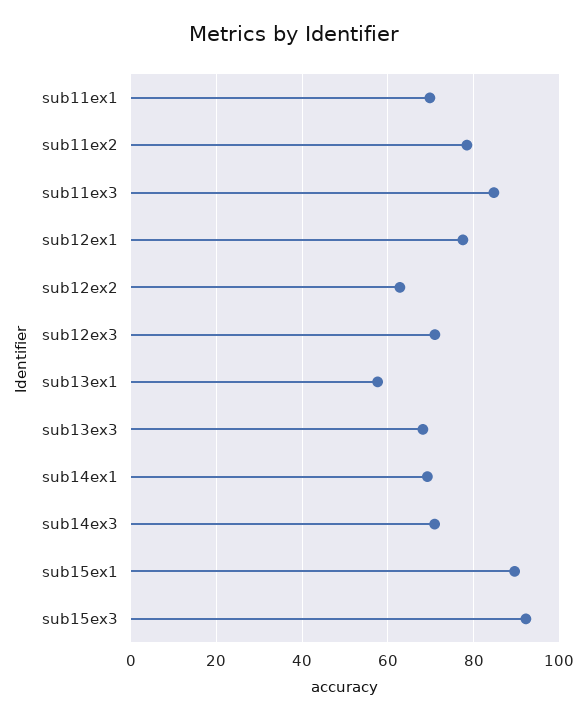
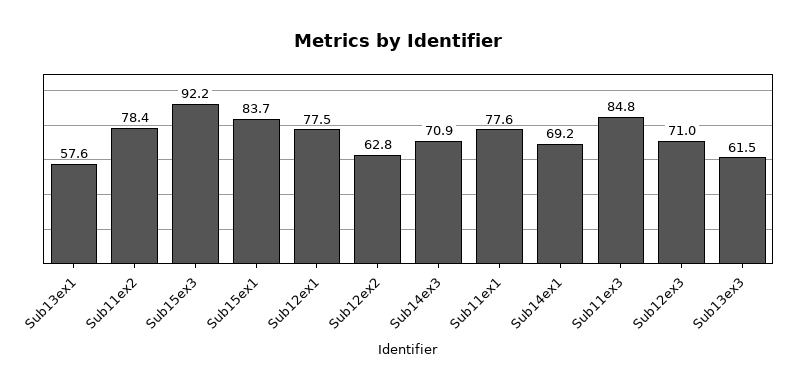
  {
-   "sub11ex1": 70,
+   "sub11ex1": 77.6,
    "sub11ex2": 78.4,
    "sub11ex3": 84.8,
    "sub12ex1": 77.5,
    "sub12ex2": 62.8,
    "sub12ex3": 71,
    "sub13ex1": 57.6,
-   "sub13ex3": 68,
+   "sub13ex3": 61.5,
    "sub14ex1": 69.2,
    "sub14ex3": 70.9,
-   "sub15ex1": 90,
+   "sub15ex1": 83.7,
    "sub15ex3": 92.2
  }

